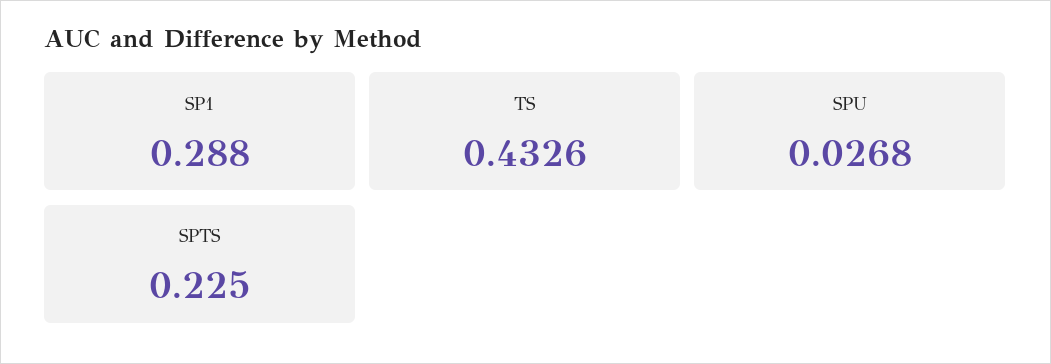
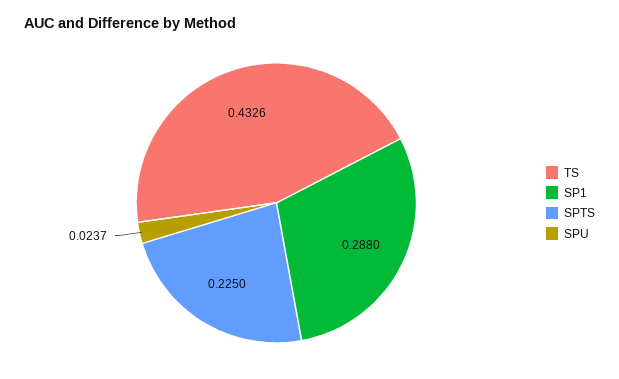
  {
    "SP1": 0.288,
    "TS": 0.4326,
-   "SPU": 0.0268,
+   "SPU": 0.0237,
    "SPTS": 0.225
  }

